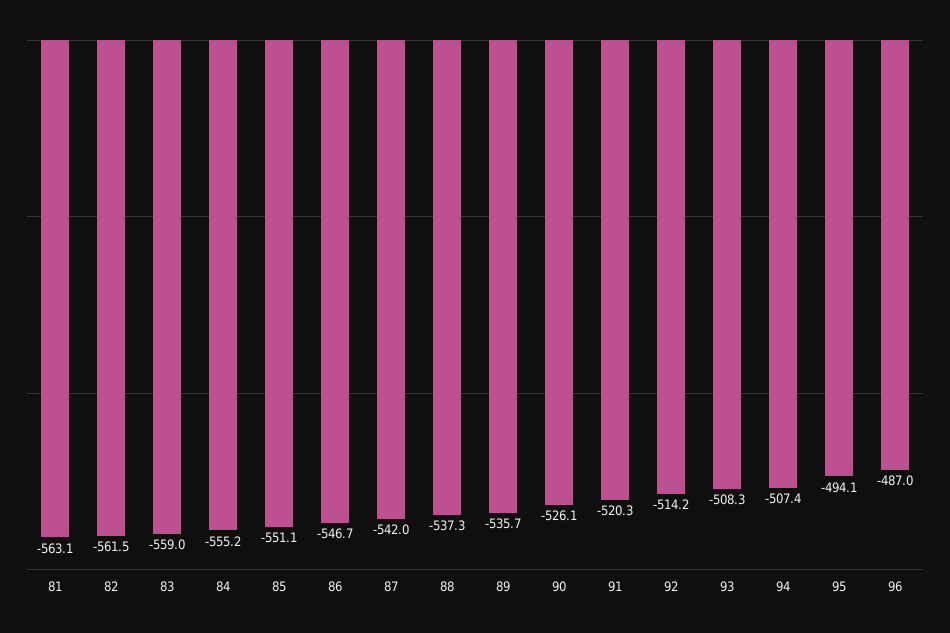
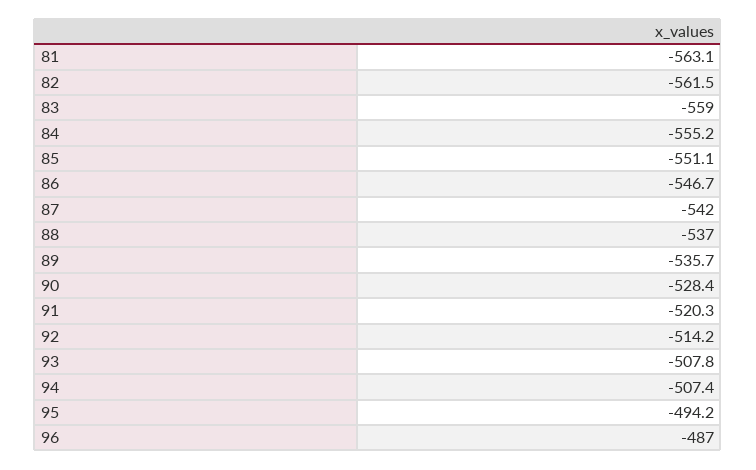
  {
    "81": -563.1,
    "82": -561.5,
    "83": -559,
    "84": -555.2,
    "85": -551.1,
    "86": -546.7,
    "87": -542,
-   "88": -537.3,
+   "88": -537,
    "89": -535.7,
-   "90": -526.1,
+   "90": -528.4,
    "91": -520.3,
    "92": -514.2,
-   "93": -508.3,
+   "93": -507.8,
    "94": -507.4,
-   "95": -494.1,
+   "95": -494.2,
    "96": -487
  }

